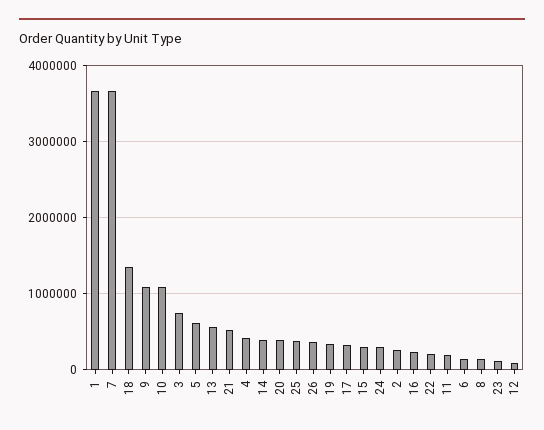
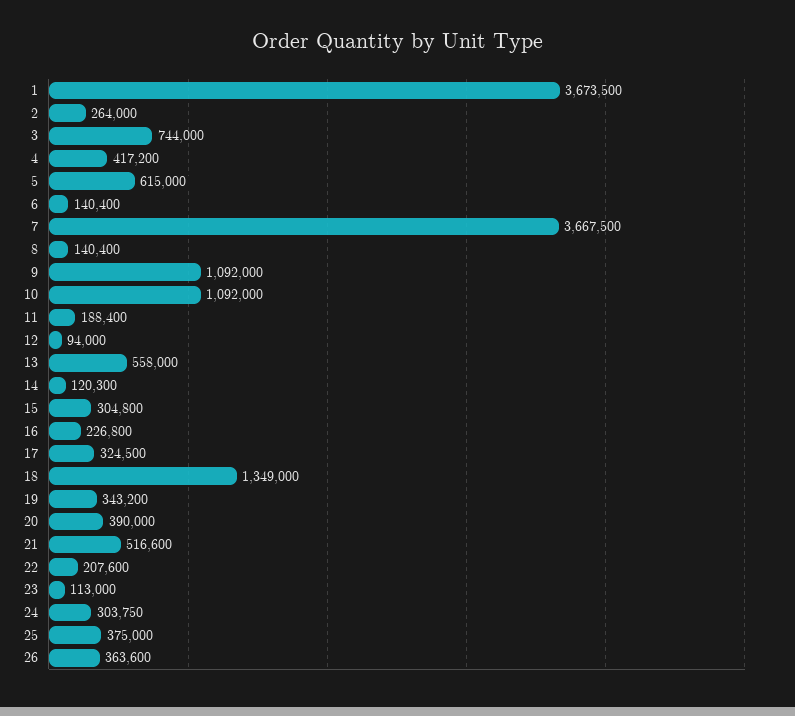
  {
    "1": 3673500,
    "7": 3667500,
    "18": 1349000,
    "9": 1092000,
    "10": 1092000,
    "3": 744000,
    "5": 615000,
    "13": 558000,
    "21": 516600,
    "4": 417200,
-   "14": 400000,
+   "14": 120300,
    "20": 390000,
    "25": 375000,
    "26": 363600,
    "19": 343200,
    "17": 324500,
    "15": 304800,
    "24": 303750,
    "2": 264000,
    "16": 226800,
    "22": 207600,
    "11": 188400,
    "6": 140400,
    "8": 140400,
    "23": 113000,
    "12": 94000
  }

